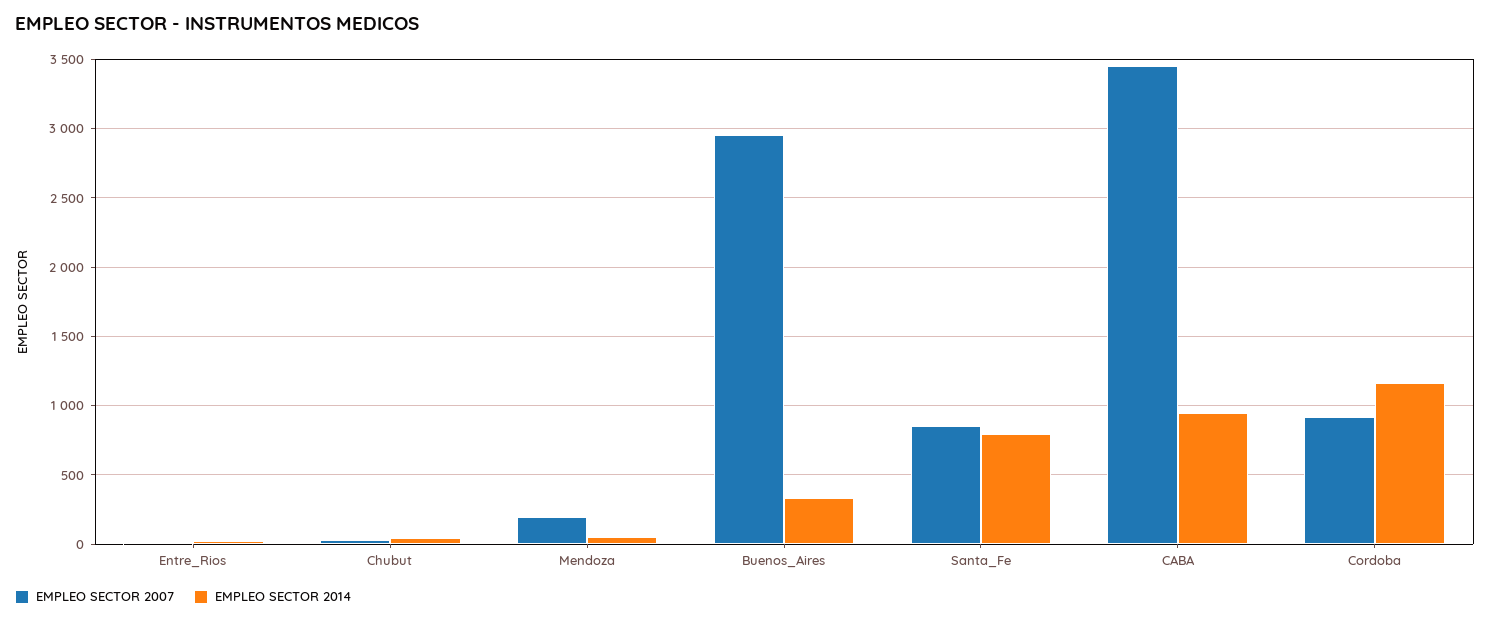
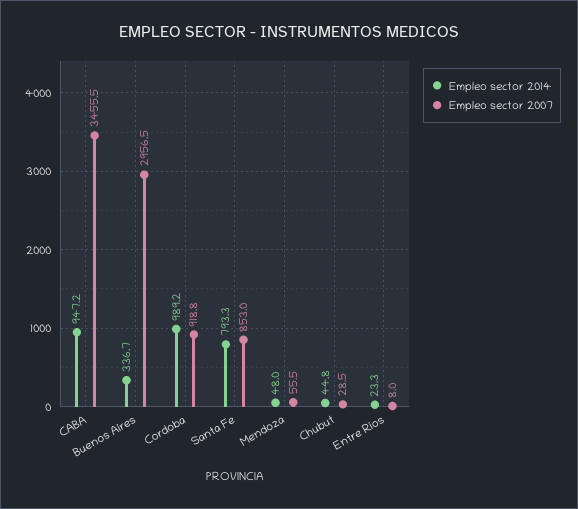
  {
    "EMPLEO SECTOR 2007": {
      "Entre_Rios": 8,
      "Chubut": 28.5,
-     "Mendoza": 200,
+     "Mendoza": 55.5,
      "Buenos_Aires": 2956.5,
      "Santa_Fe": 853,
      "CABA": 3455.5,
      "Cordoba": 918.8
    },
    "EMPLEO SECTOR 2014": {
      "Entre_Rios": 23.3,
      "Chubut": 44.8,
      "Mendoza": 48,
      "Buenos_Aires": 336.7,
      "Santa_Fe": 793.3,
      "CABA": 947.2,
-     "Cordoba": 1150
+     "Cordoba": 989.2
    }
  }

